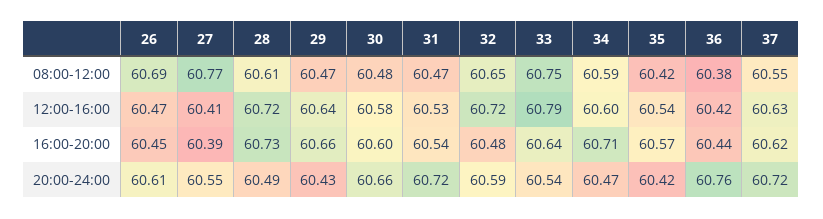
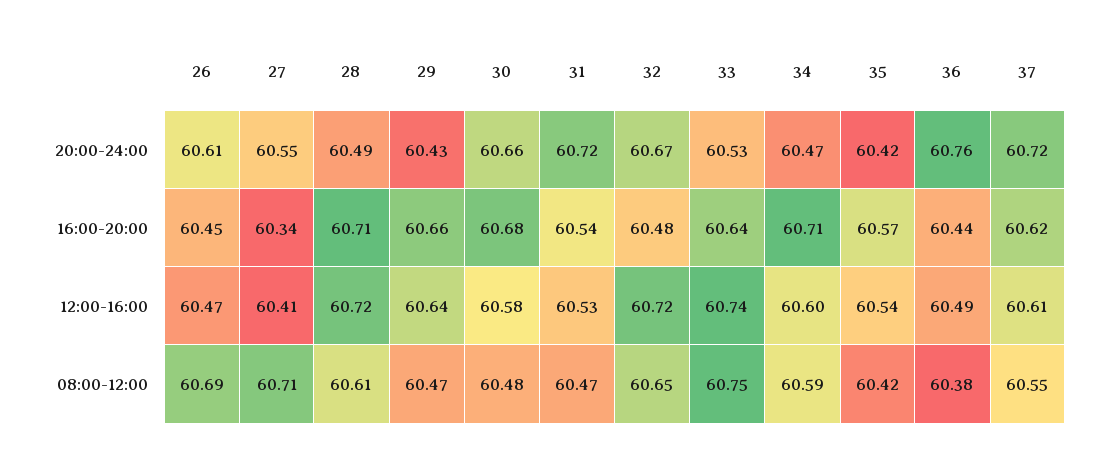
  {
    "26": {
      "08:00-12:00": 60.69,
      "12:00-16:00": 60.47,
      "16:00-20:00": 60.45,
      "20:00-24:00": 60.61
    },
    "27": {
-     "08:00-12:00": 60.77,
+     "08:00-12:00": 60.71,
      "12:00-16:00": 60.41,
-     "16:00-20:00": 60.39,
+     "16:00-20:00": 60.34,
      "20:00-24:00": 60.55
    },
    "28": {
      "08:00-12:00": 60.61,
      "12:00-16:00": 60.72,
-     "16:00-20:00": 60.73,
+     "16:00-20:00": 60.71,
      "20:00-24:00": 60.49
    },
    "29": {
      "08:00-12:00": 60.47,
      "12:00-16:00": 60.64,
      "16:00-20:00": 60.66,
      "20:00-24:00": 60.43
    },
    "30": {
      "08:00-12:00": 60.48,
      "12:00-16:00": 60.58,
-     "16:00-20:00": 60.6,
+     "16:00-20:00": 60.68,
      "20:00-24:00": 60.66
    },
    "31": {
      "08:00-12:00": 60.47,
      "12:00-16:00": 60.53,
      "16:00-20:00": 60.54,
      "20:00-24:00": 60.72
    },
    "32": {
      "08:00-12:00": 60.65,
      "12:00-16:00": 60.72,
      "16:00-20:00": 60.48,
-     "20:00-24:00": 60.59
+     "20:00-24:00": 60.67
    },
    "33": {
      "08:00-12:00": 60.75,
-     "12:00-16:00": 60.79,
+     "12:00-16:00": 60.74,
      "16:00-20:00": 60.64,
-     "20:00-24:00": 60.54
+     "20:00-24:00": 60.53
    },
    "34": {
      "08:00-12:00": 60.59,
      "12:00-16:00": 60.6,
      "16:00-20:00": 60.71,
      "20:00-24:00": 60.47
    },
    "35": {
      "08:00-12:00": 60.42,
      "12:00-16:00": 60.54,
      "16:00-20:00": 60.57,
      "20:00-24:00": 60.42
    },
    "36": {
      "08:00-12:00": 60.38,
-     "12:00-16:00": 60.42,
+     "12:00-16:00": 60.49,
      "16:00-20:00": 60.44,
      "20:00-24:00": 60.76
    },
    "37": {
      "08:00-12:00": 60.55,
-     "12:00-16:00": 60.63,
+     "12:00-16:00": 60.61,
      "16:00-20:00": 60.62,
      "20:00-24:00": 60.72
    }
  }

